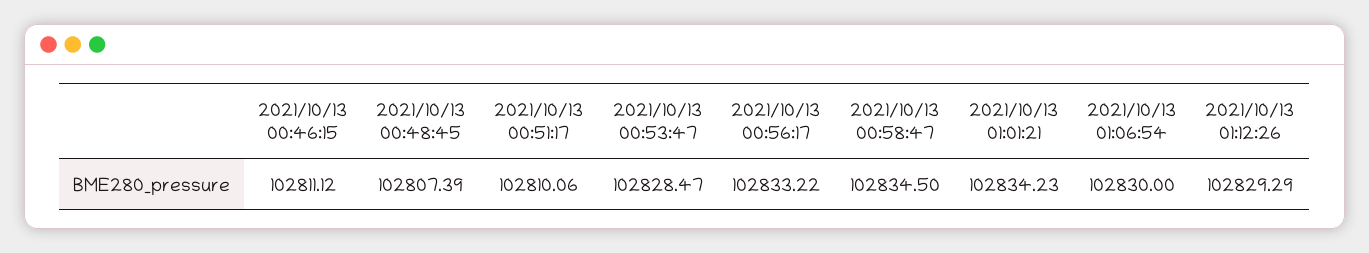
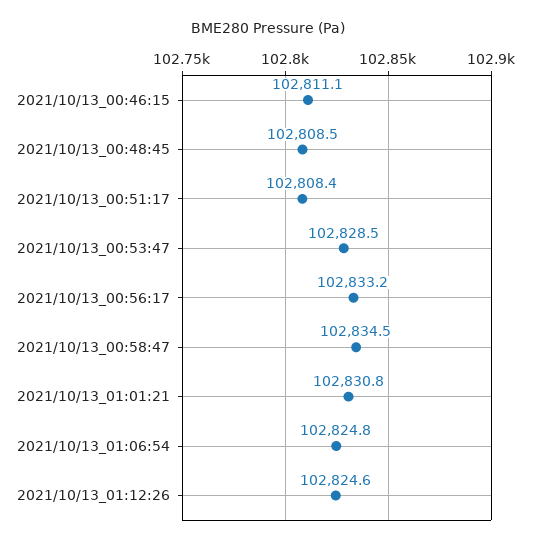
  {
    "2021/10/13 00:46:15": 102811.12,
-   "2021/10/13 00:48:45": 102807.39,
+   "2021/10/13 00:48:45": 102808.5,
-   "2021/10/13 00:51:17": 102810.06,
+   "2021/10/13 00:51:17": 102808.4,
    "2021/10/13 00:53:47": 102828.47,
    "2021/10/13 00:56:17": 102833.22,
    "2021/10/13 00:58:47": 102834.5,
-   "2021/10/13 01:01:21": 102834.23,
+   "2021/10/13 01:01:21": 102830.8,
-   "2021/10/13 01:06:54": 102830,
+   "2021/10/13 01:06:54": 102824.8,
-   "2021/10/13 01:12:26": 102829.29
+   "2021/10/13 01:12:26": 102824.6
  }

